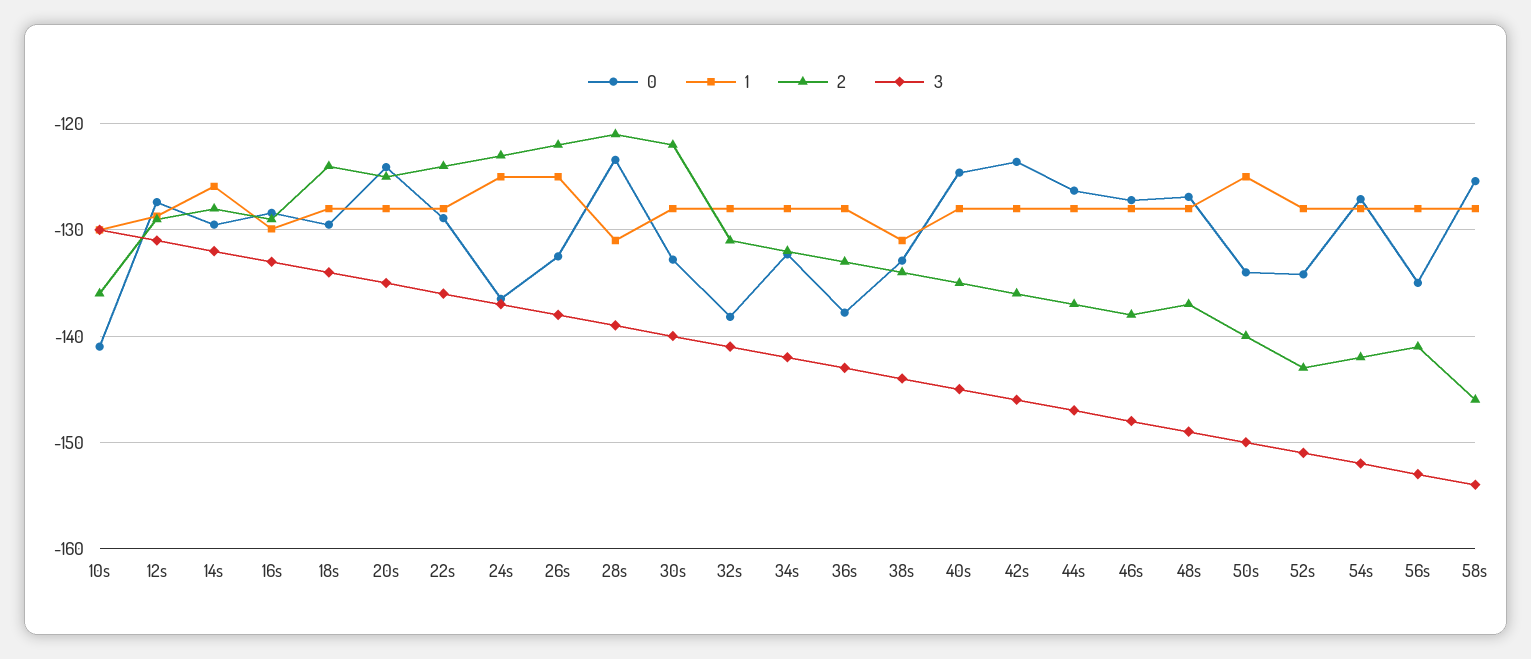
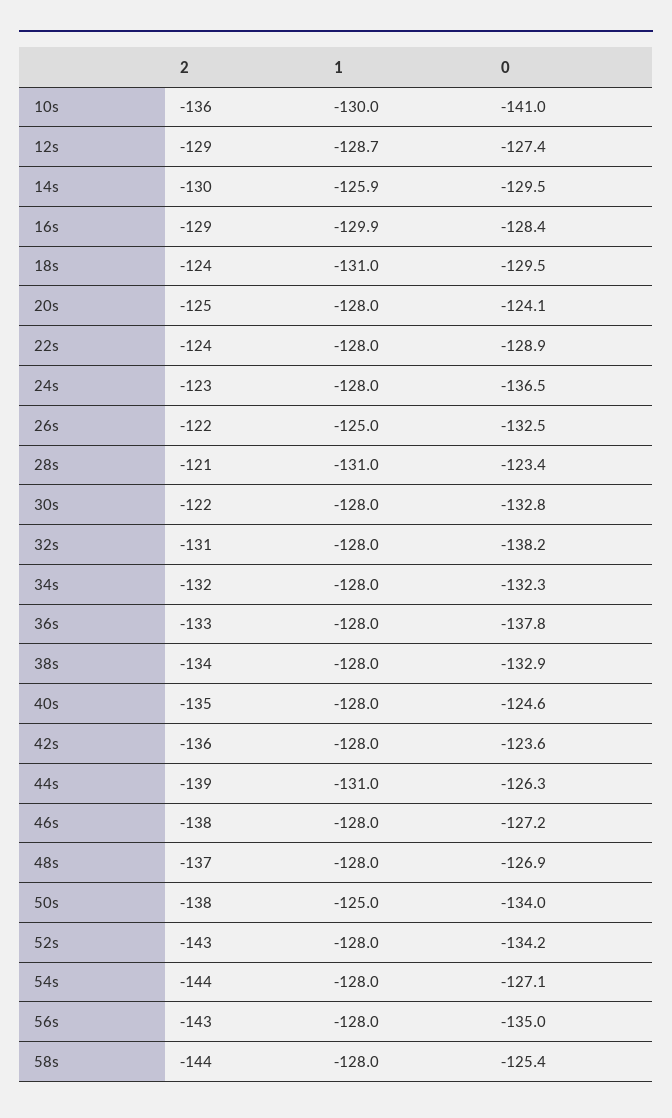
  {
    "0": {
      "10s": -141,
      "12s": -127.4,
      "14s": -129.5,
      "16s": -128.4,
      "18s": -129.5,
      "20s": -124.1,
      "22s": -128.9,
      "24s": -136.5,
      "26s": -132.5,
      "28s": -123.4,
      "30s": -132.8,
      "32s": -138.2,
      "34s": -132.3,
      "36s": -137.8,
      "38s": -132.9,
      "40s": -124.6,
      "42s": -123.6,
      "44s": -126.3,
      "46s": -127.2,
      "48s": -126.9,
      "50s": -134,
      "52s": -134.2,
      "54s": -127.1,
      "56s": -135,
      "58s": -125.4
    },
    "1": {
      "10s": -130,
      "12s": -128.7,
      "14s": -125.9,
      "16s": -129.9,
-     "18s": -128,
+     "18s": -131,
      "20s": -128,
      "22s": -128,
-     "24s": -125,
+     "24s": -128,
      "26s": -125,
      "28s": -131,
      "30s": -128,
      "32s": -128,
      "34s": -128,
      "36s": -128,
-     "38s": -131,
+     "38s": -128,
      "40s": -128,
      "42s": -128,
-     "44s": -128,
+     "44s": -131,
      "46s": -128,
      "48s": -128,
      "50s": -125,
      "52s": -128,
      "54s": -128,
      "56s": -128,
      "58s": -128
    },
    "2": {
      "10s": -136,
      "12s": -129,
-     "14s": -128,
+     "14s": -130,
      "16s": -129,
      "18s": -124,
      "20s": -125,
      "22s": -124,
      "24s": -123,
      "26s": -122,
      "28s": -121,
      "30s": -122,
      "32s": -131,
      "34s": -132,
      "36s": -133,
      "38s": -134,
      "40s": -135,
      "42s": -136,
-     "44s": -137,
+     "44s": -139,
      "46s": -138,
      "48s": -137,
-     "50s": -140,
+     "50s": -138,
      "52s": -143,
-     "54s": -142,
+     "54s": -144,
-     "56s": -141,
+     "56s": -143,
-     "58s": -146
+     "58s": -144
-   },
+   }
-   "3": {
-     "10s": -130,
-     "12s": -131,
-     "14s": -132,
-     "16s": -133,
-     "18s": -134,
-     "20s": -135,
-     "22s": -136,
-     "24s": -137,
-     "26s": -138,
-     "28s": -139,
-     "30s": -140,
-     "32s": -141,
-     "34s": -142,
-     "36s": -143,
-     "38s": -144,
-     "40s": -145,
-     "42s": -146,
-     "44s": -147,
-     "46s": -148,
-     "48s": -149,
-     "50s": -150,
-     "52s": -151,
-     "54s": -152,
-     "56s": -153,
-     "58s": -154
-   }
  }

